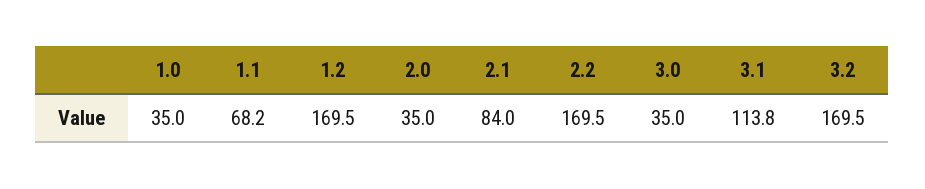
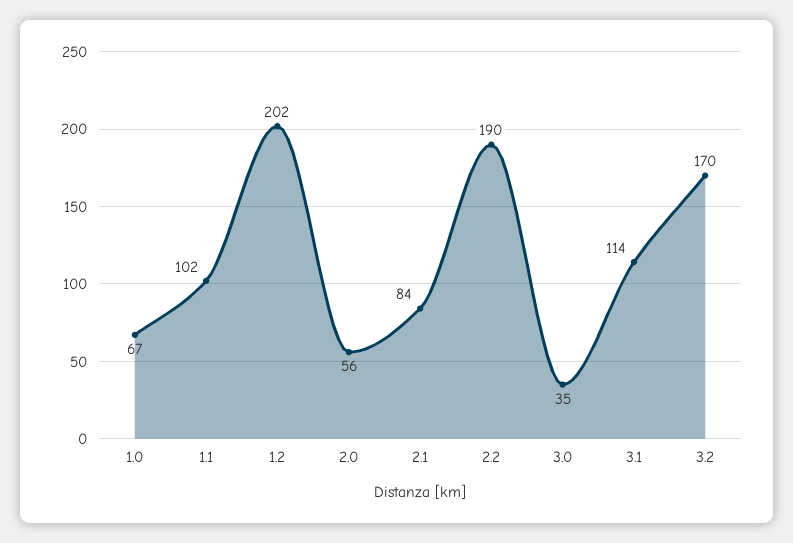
  {
-   "1.0": 35,
+   "1.0": 67,
-   "1.1": 68.2,
+   "1.1": 102,
-   "1.2": 169.5,
+   "1.2": 202,
-   "2.0": 35,
+   "2.0": 56,
    "2.1": 84,
-   "2.2": 169.5,
+   "2.2": 190,
    "3.0": 35,
    "3.1": 113.8,
    "3.2": 169.5
  }

